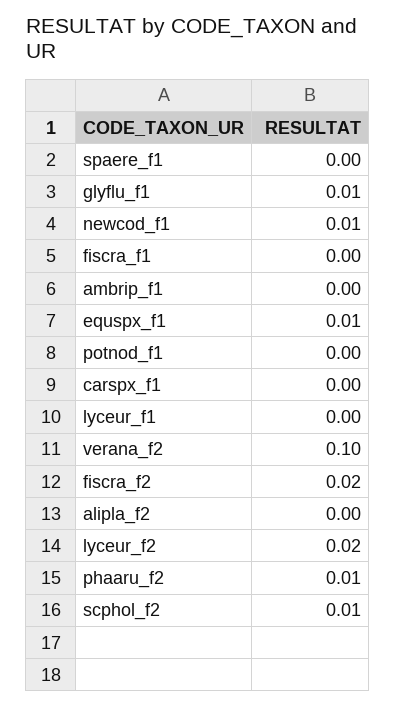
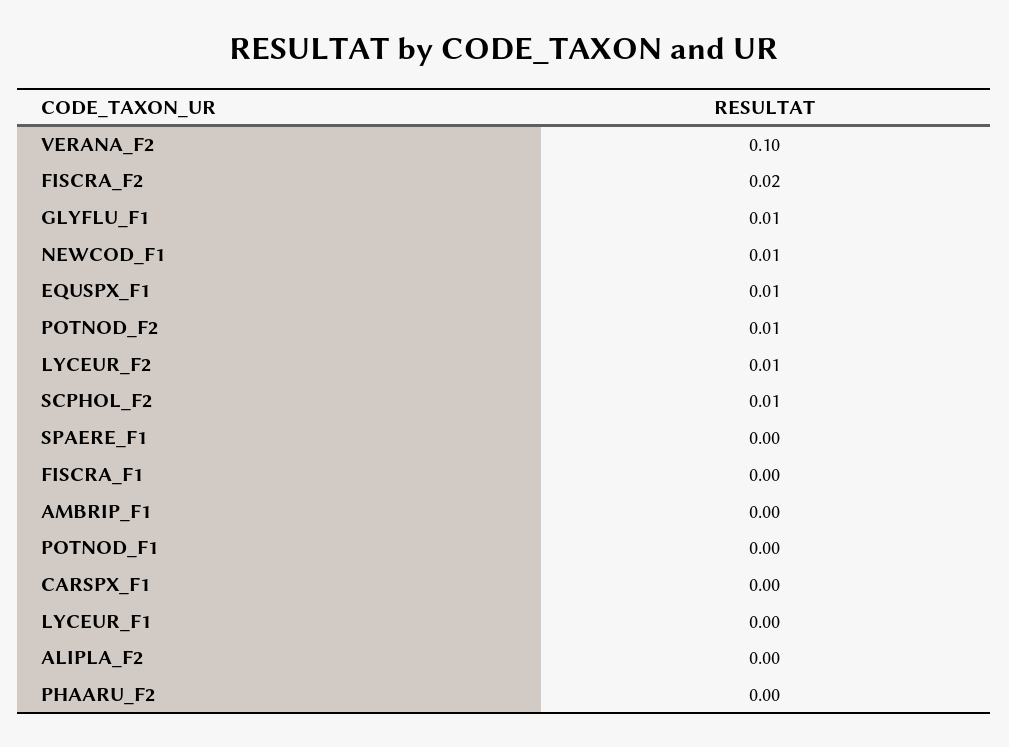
  {
    "spaere_f1": 0,
    "glyflu_f1": 0.01,
    "newcod_f1": 0.01,
    "fiscra_f1": 0,
    "ambrip_f1": 0,
    "equspx_f1": 0.01,
    "potnod_f1": 0,
    "carspx_f1": 0,
    "lyceur_f1": 0,
    "verana_f2": 0.1,
    "fiscra_f2": 0.02,
    "alipla_f2": 0,
-   "lyceur_f2": 0.02,
+   "lyceur_f2": 0.01,
-   "phaaru_f2": 0.01,
+   "phaaru_f2": 0,
-   "scphol_f2": 0.01
+   "scphol_f2": 0.01,
+   "POTNOD_F2": 0.01
  }

